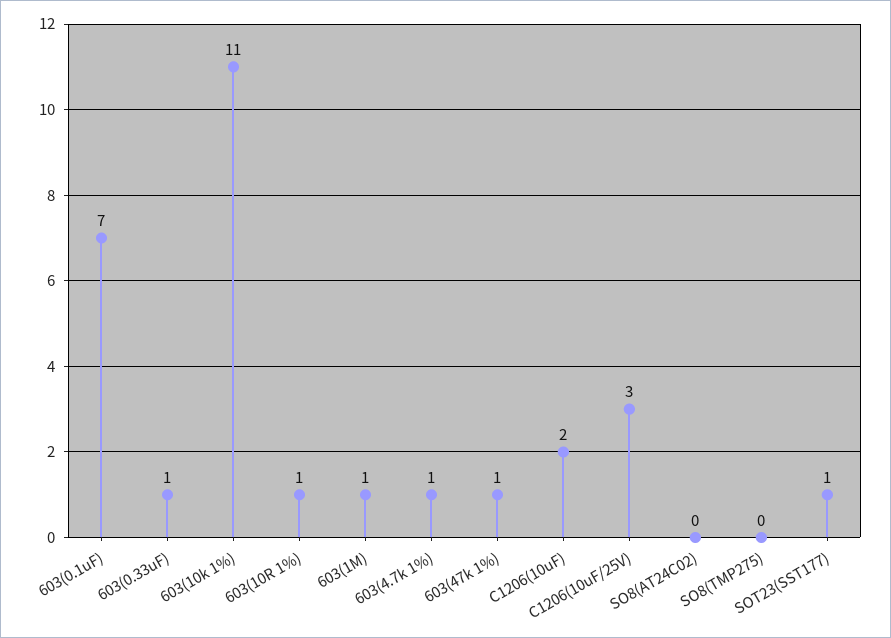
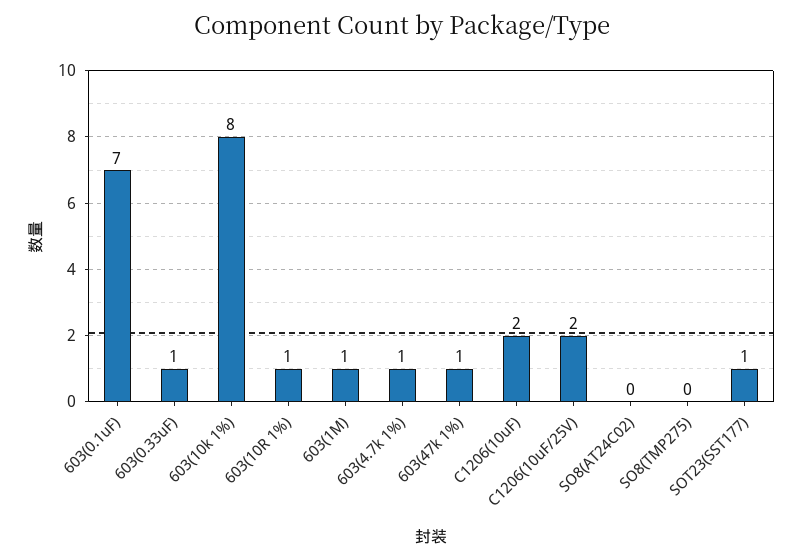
  {
    "603(0.1uF)": 7,
    "603(0.33uF)": 1,
-   "603(10k 1%)": 11,
+   "603(10k 1%)": 8,
    "603(10R 1%)": 1,
    "603(1M)": 1,
    "603(4.7k 1%)": 1,
    "603(47k 1%)": 1,
    "C1206(10uF)": 2,
-   "C1206(10uF/25V)": 3,
+   "C1206(10uF/25V)": 2,
    "SO8(AT24C02)": 0,
    "SO8(TMP275)": 0,
    "SOT23(SST177)": 1
  }

